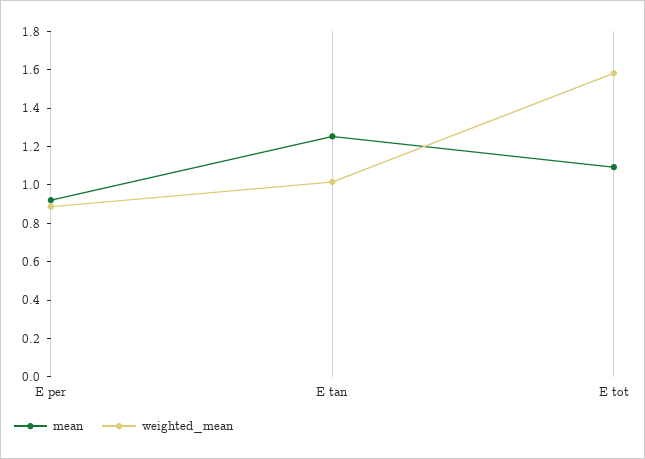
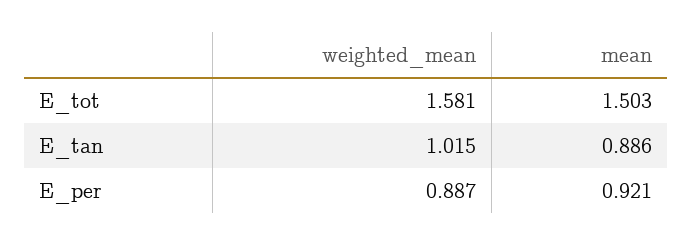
  {
    "mean": {
      "E per": 0.921,
-     "E tan": 1.25,
+     "E tan": 0.886,
-     "E tot": 1.1
+     "E tot": 1.503
    },
    "weighted_mean": {
      "E per": 0.887,
      "E tan": 1.015,
      "E tot": 1.581
    }
  }

